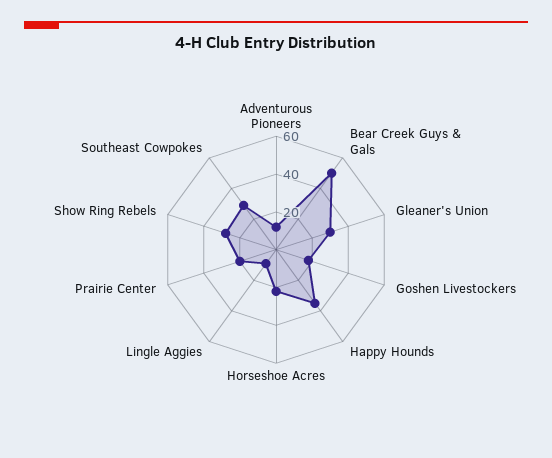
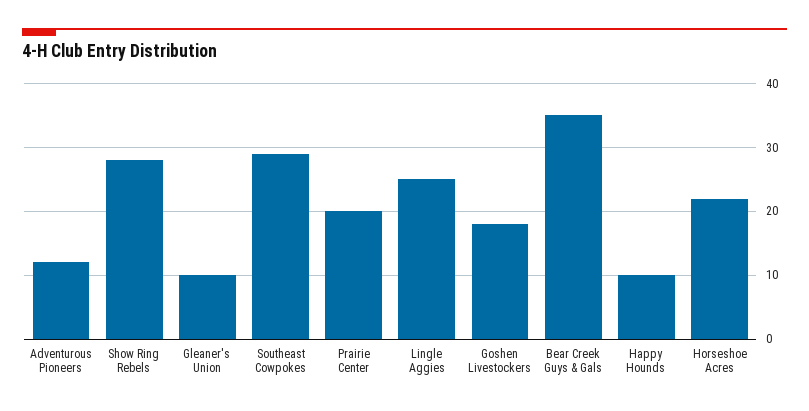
  {
    "Adventurous Pioneers": 12,
-   "Bear Creek Guys & Gals": 50,
+   "Bear Creek Guys & Gals": 35,
-   "Gleaner's Union": 30,
+   "Gleaner's Union": 10,
    "Goshen Livestockers": 18,
-   "Happy Hounds": 35,
+   "Happy Hounds": 10,
    "Horseshoe Acres": 22,
-   "Lingle Aggies": 10,
+   "Lingle Aggies": 25,
    "Prairie Center": 20,
    "Show Ring Rebels": 28,
    "Southeast Cowpokes": 29
  }

